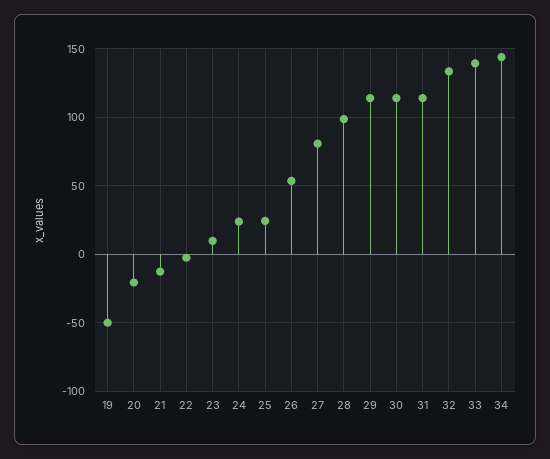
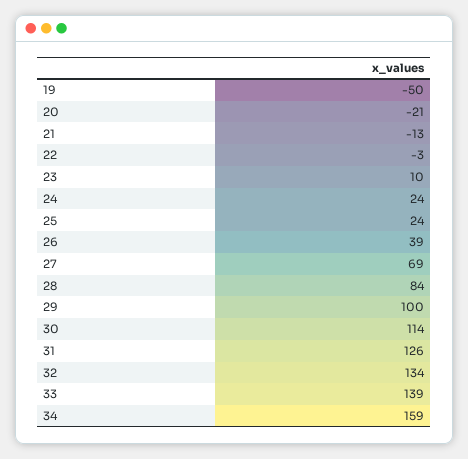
  {
    "19": -50,
    "20": -21,
    "21": -13,
    "22": -3,
    "23": 10,
    "24": 24,
    "25": 24,
-   "26": 55,
+   "26": 39,
-   "27": 80,
+   "27": 69,
-   "28": 100,
+   "28": 84,
-   "29": 115,
+   "29": 100,
    "30": 114,
-   "31": 115,
+   "31": 126,
    "32": 134,
    "33": 139,
-   "34": 145
+   "34": 159
  }

